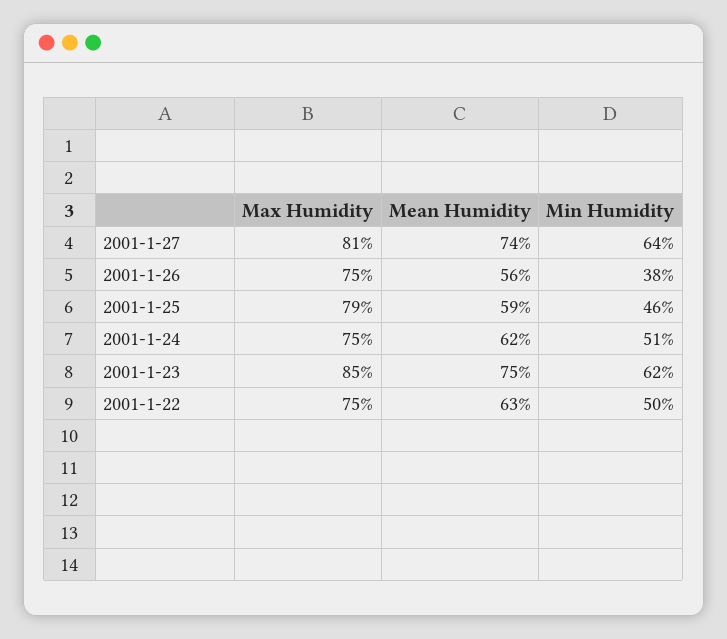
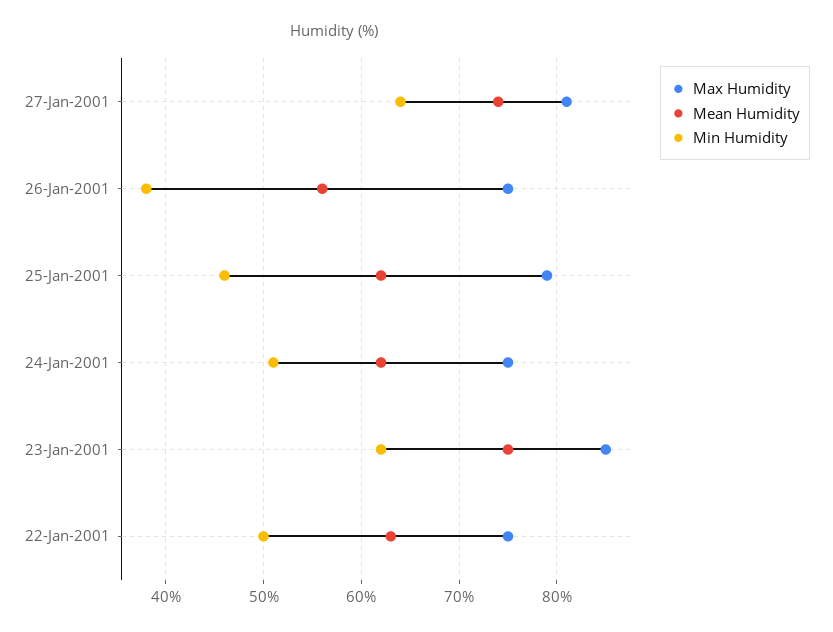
  {
    "Max Humidity": {
      "2001-1-27": 81,
      "2001-1-26": 75,
      "2001-1-25": 79,
      "2001-1-24": 75,
      "2001-1-23": 85,
      "2001-1-22": 75
    },
    "Mean Humidity": {
      "2001-1-27": 74,
      "2001-1-26": 56,
-     "2001-1-25": 59,
+     "2001-1-25": 62,
      "2001-1-24": 62,
      "2001-1-23": 75,
      "2001-1-22": 63
    },
    "Min Humidity": {
      "2001-1-27": 64,
      "2001-1-26": 38,
      "2001-1-25": 46,
      "2001-1-24": 51,
      "2001-1-23": 62,
      "2001-1-22": 50
    }
  }

